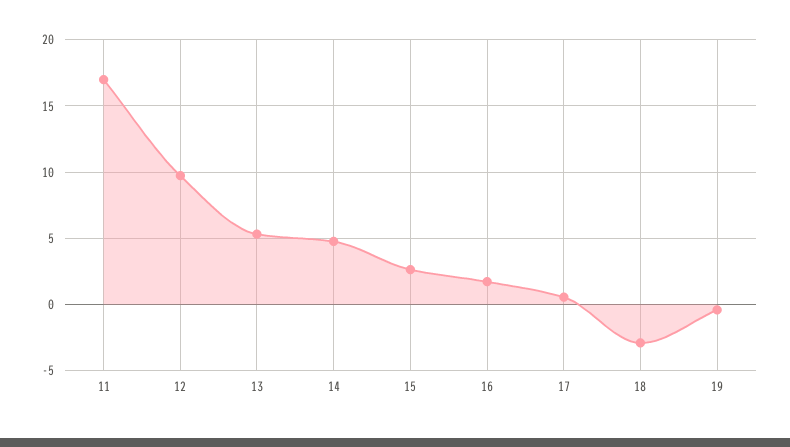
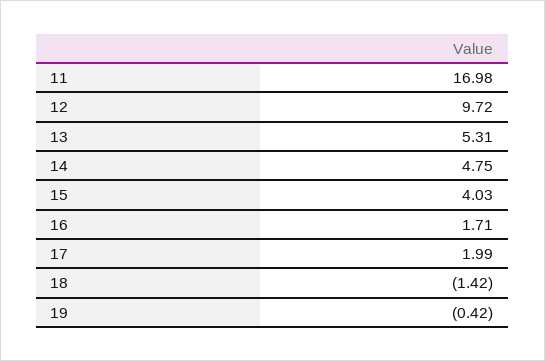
  {
    "11": 16.98,
    "12": 9.72,
    "13": 5.31,
    "14": 4.75,
-   "15": 2.5,
+   "15": 4.03,
    "16": 1.71,
-   "17": 0.5,
+   "17": 1.99,
-   "18": -3,
+   "18": -1.42,
    "19": -0.42
  }

